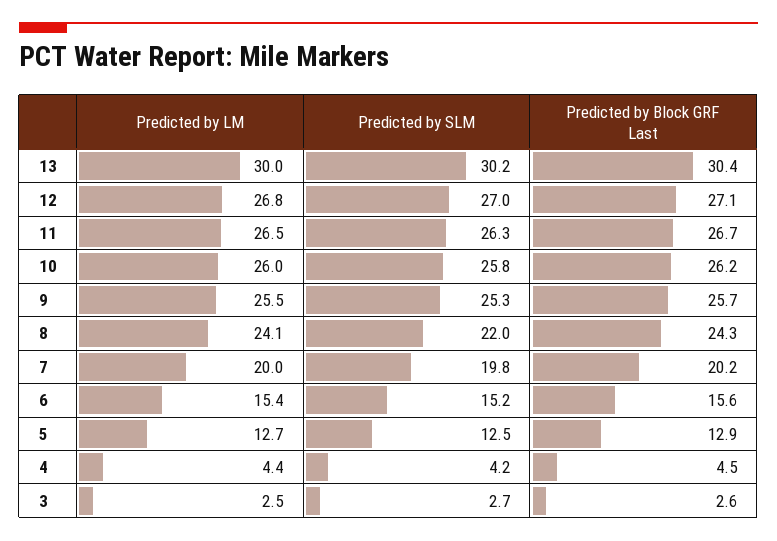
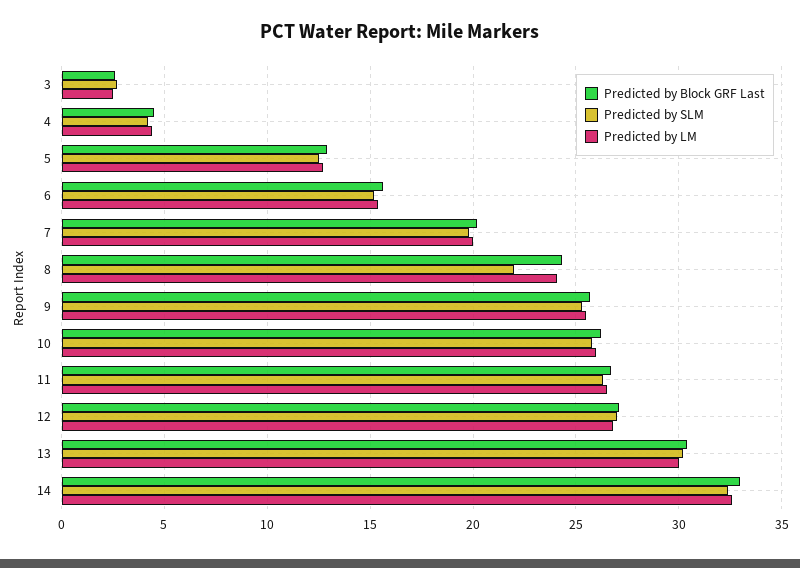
  {
    "Predicted by LM": {
      "13": 30,
      "12": 26.8,
      "11": 26.5,
      "10": 26,
      "9": 25.5,
      "8": 24.1,
      "7": 20,
      "6": 15.4,
      "5": 12.7,
      "4": 4.4,
-     "3": 2.5
+     "3": 2.5,
+     "14": 32.5
    },
    "Predicted by SLM": {
      "13": 30.2,
      "12": 27,
      "11": 26.3,
      "10": 25.8,
      "9": 25.3,
      "8": 22,
      "7": 19.8,
      "6": 15.2,
      "5": 12.5,
      "4": 4.2,
-     "3": 2.7
+     "3": 2.7,
+     "14": 32.5
    },
    "Predicted by Block GRF Last": {
      "13": 30.4,
      "12": 27.1,
      "11": 26.7,
      "10": 26.2,
      "9": 25.7,
      "8": 24.3,
      "7": 20.2,
      "6": 15.6,
      "5": 12.9,
      "4": 4.5,
-     "3": 2.6
+     "3": 2.6,
+     "14": 33
    }
  }

